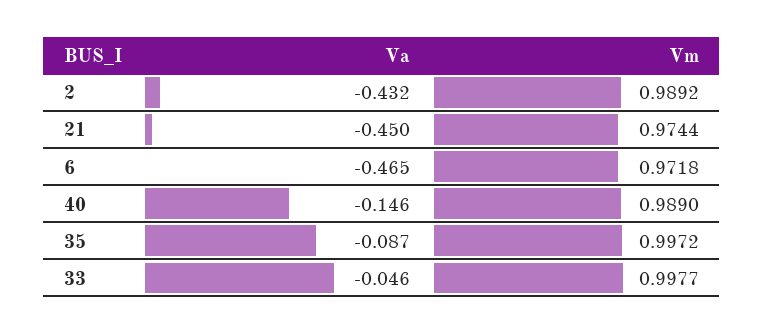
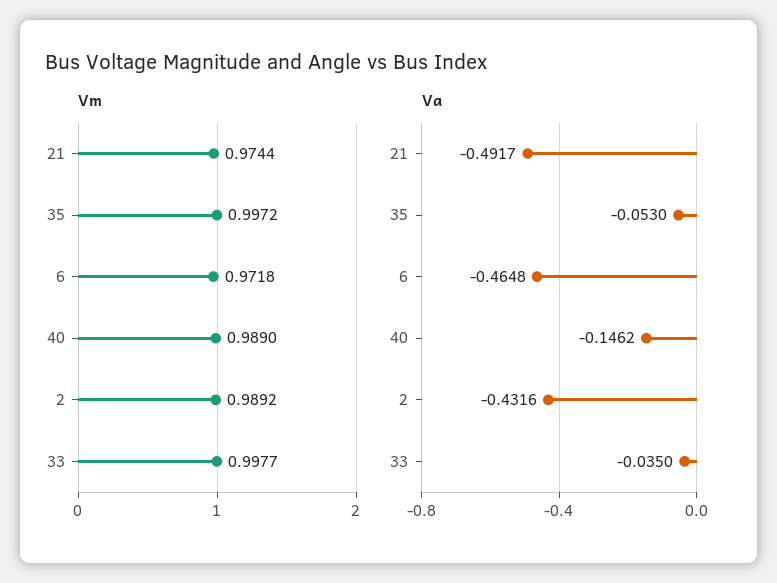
  {
    "Va": {
      "2": -0.4316,
-     "21": -0.45,
+     "21": -0.4917,
      "6": -0.4648,
      "40": -0.1462,
-     "35": -0.087,
+     "35": -0.053,
-     "33": -0.046
+     "33": -0.035
    },
    "Vm": {
      "2": 0.9892,
      "21": 0.9744,
      "6": 0.9718,
      "40": 0.989,
      "35": 0.9972,
      "33": 0.9977
    }
  }

